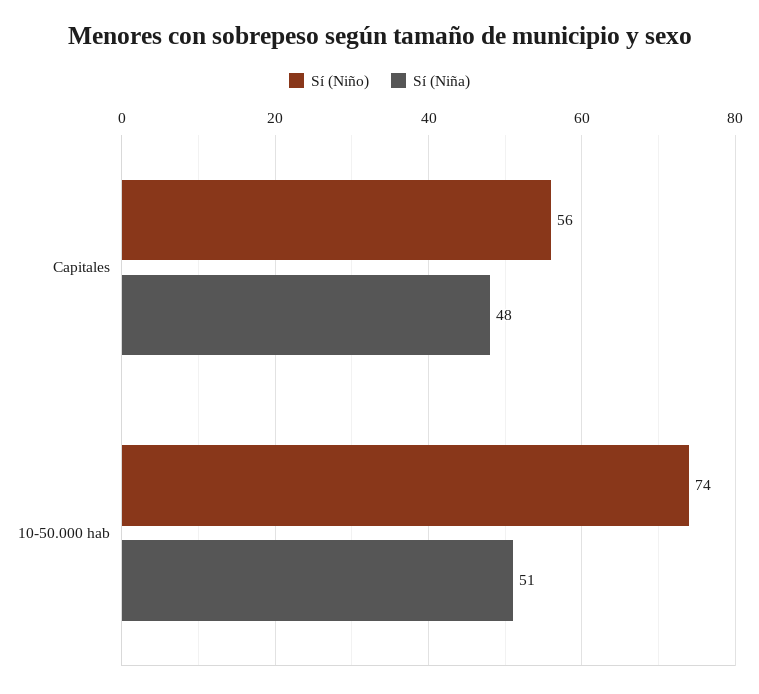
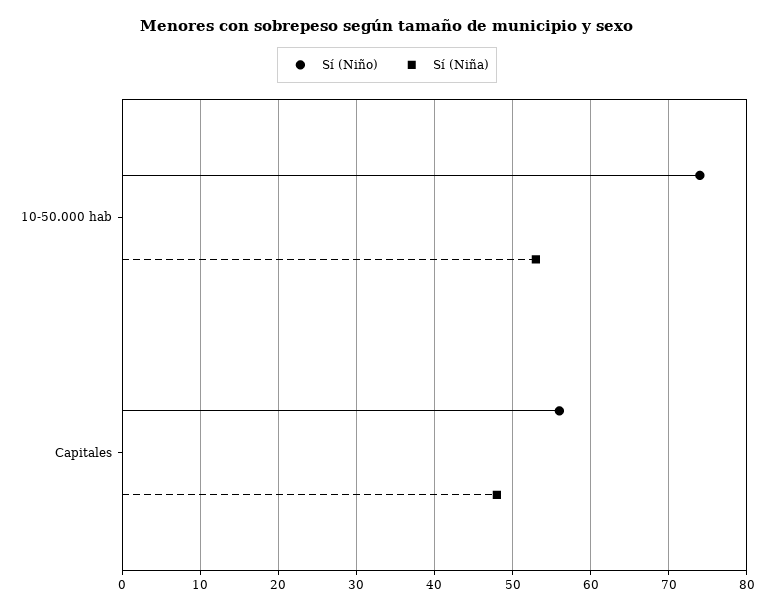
  {
    "Sí (Niño)": {
      "Capitales": 56,
      "10-50.000 hab": 74
    },
    "Sí (Niña)": {
      "Capitales": 48,
-     "10-50.000 hab": 51
+     "10-50.000 hab": 53
    }
  }

